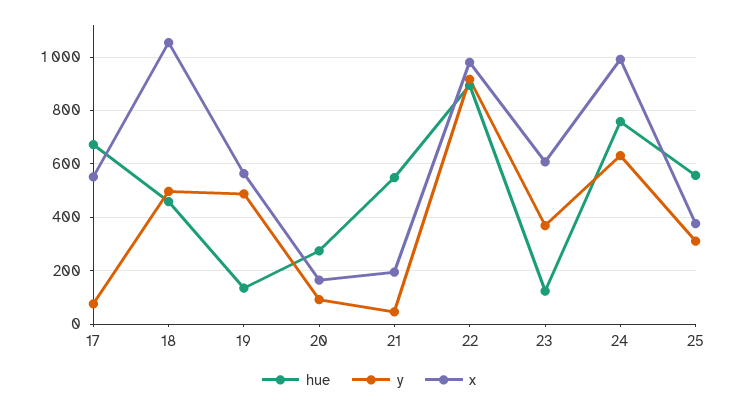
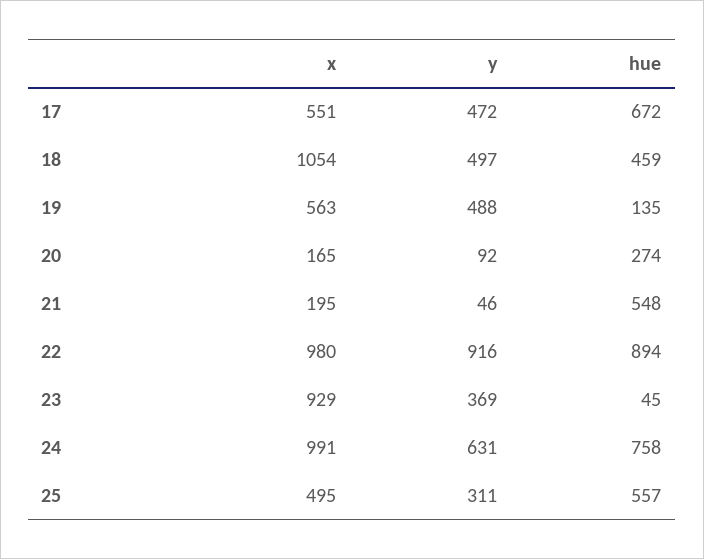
  {
    "hue": {
      "17": 672,
      "18": 459,
      "19": 135,
      "20": 274,
      "21": 548,
      "22": 894,
-     "23": 125,
+     "23": 45,
      "24": 758,
      "25": 557
    },
    "y": {
-     "17": 75,
+     "17": 472,
      "18": 497,
      "19": 488,
      "20": 92,
      "21": 46,
      "22": 916,
      "23": 369,
      "24": 631,
      "25": 311
    },
    "x": {
      "17": 551,
      "18": 1054,
      "19": 563,
      "20": 165,
      "21": 195,
      "22": 980,
-     "23": 600,
+     "23": 929,
      "24": 991,
-     "25": 375
+     "25": 495
    }
  }

